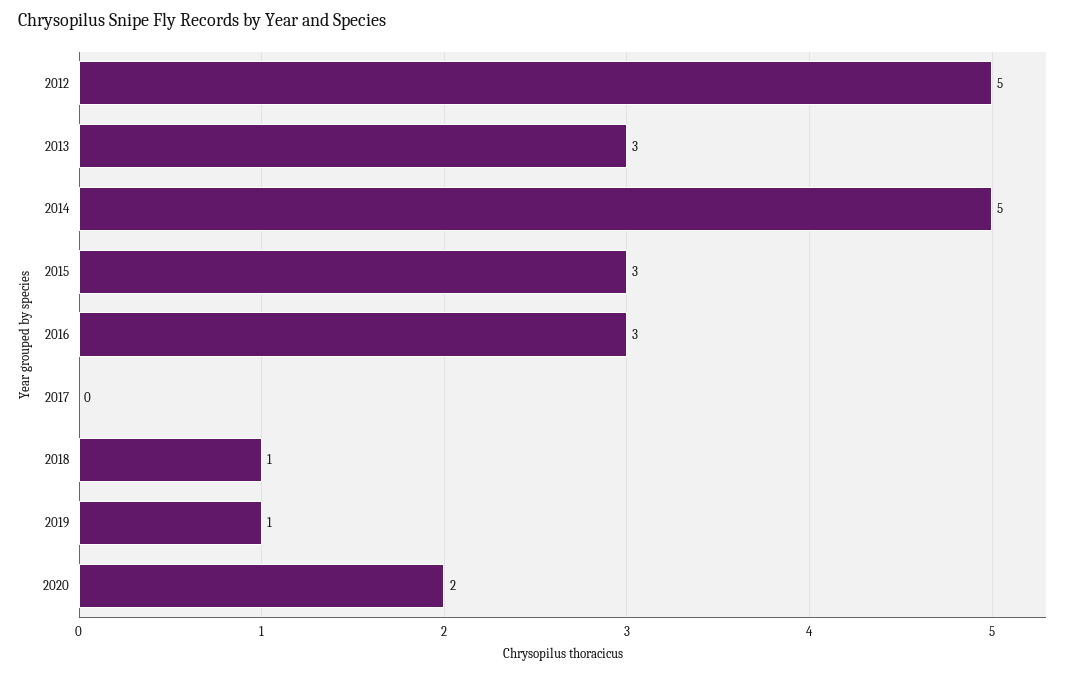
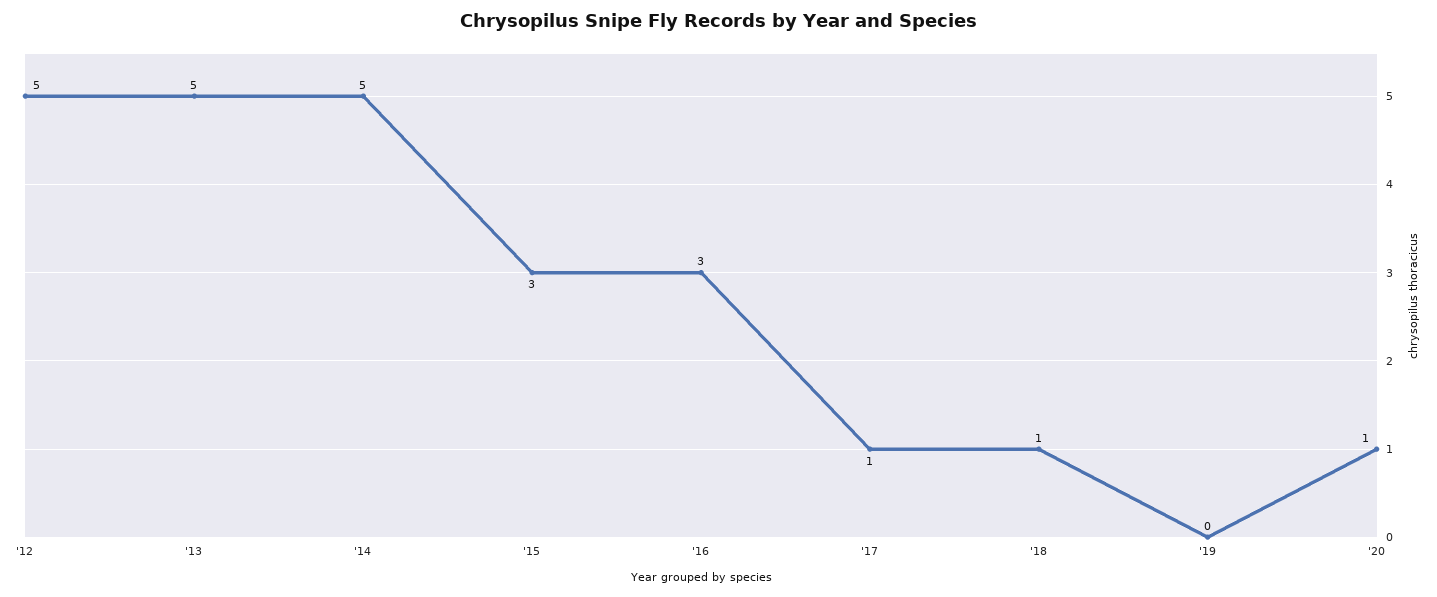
  {
    "2012": 5,
-   "2013": 3,
+   "2013": 5,
    "2014": 5,
    "2015": 3,
    "2016": 3,
-   "2017": 0,
+   "2017": 1,
    "2018": 1,
-   "2019": 1,
+   "2019": 0,
-   "2020": 2
+   "2020": 1
  }

